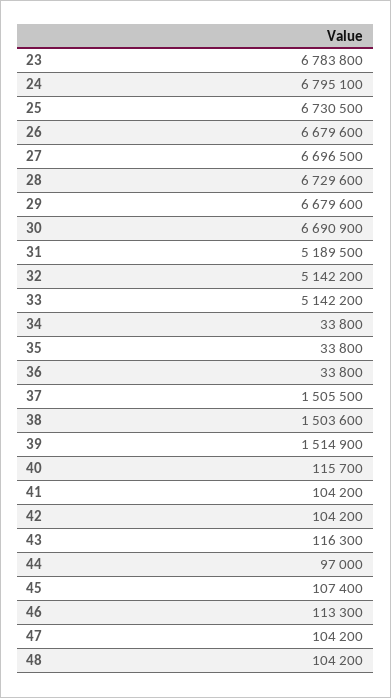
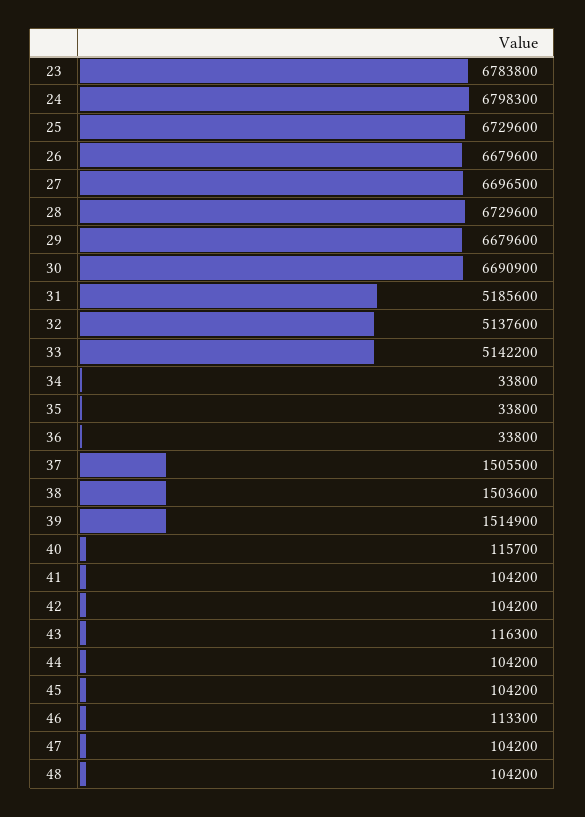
  {
    "23": 6783800,
-   "24": 6795100,
+   "24": 6798300,
-   "25": 6730500,
+   "25": 6729600,
    "26": 6679600,
    "27": 6696500,
    "28": 6729600,
    "29": 6679600,
    "30": 6690900,
-   "31": 5189500,
+   "31": 5185600,
-   "32": 5142200,
+   "32": 5137600,
    "33": 5142200,
    "34": 33800,
    "35": 33800,
    "36": 33800,
    "37": 1505500,
    "38": 1503600,
    "39": 1514900,
    "40": 115700,
    "41": 104200,
    "42": 104200,
    "43": 116300,
-   "44": 97000,
+   "44": 104200,
-   "45": 107400,
+   "45": 104200,
    "46": 113300,
    "47": 104200,
    "48": 104200
  }

